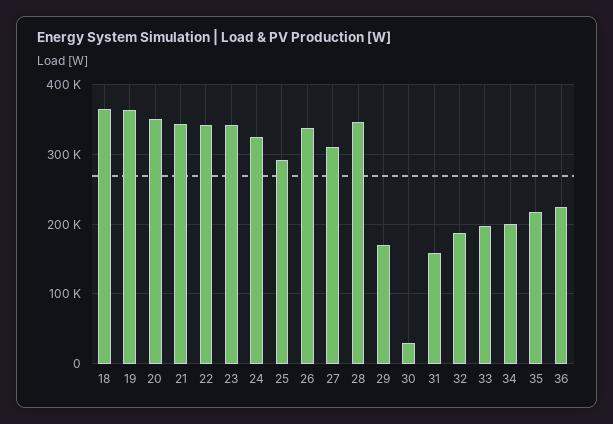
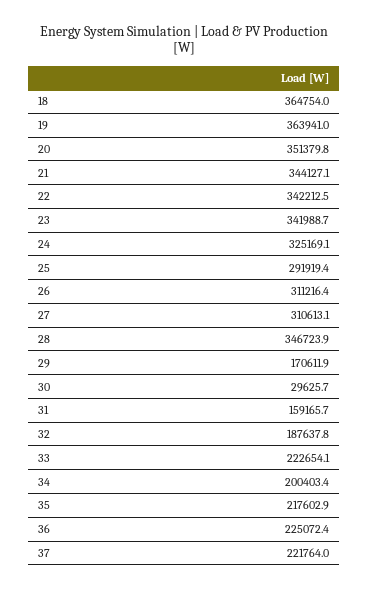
  {
    "18": 364754,
    "19": 363941,
    "20": 351379.8,
    "21": 344127.1,
    "22": 342212.5,
    "23": 341988.7,
    "24": 325169.1,
    "25": 291919.4,
-   "26": 340000,
+   "26": 311216.4,
    "27": 310613.1,
    "28": 346723.9,
    "29": 170611.9,
    "30": 29625.7,
    "31": 159165.7,
    "32": 187637.8,
-   "33": 200000,
+   "33": 222654.1,
    "34": 200403.4,
    "35": 217602.9,
-   "36": 225072.4
+   "36": 225072.4,
+   "37": 221764
  }

